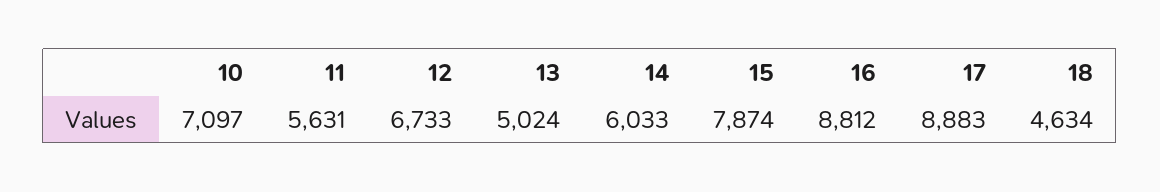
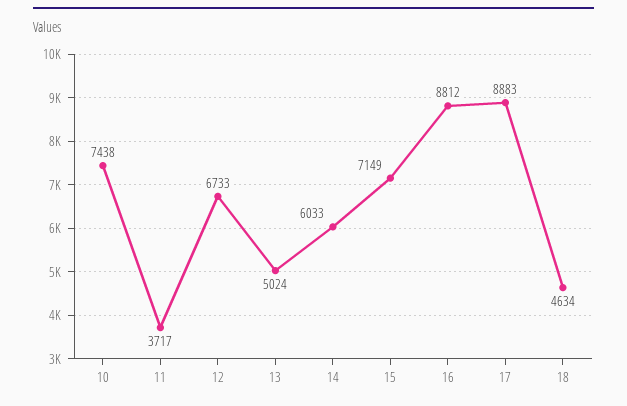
  {
-   "10": 7097,
+   "10": 7438,
-   "11": 5631,
+   "11": 3717,
    "12": 6733,
    "13": 5024,
    "14": 6033,
-   "15": 7874,
+   "15": 7149,
    "16": 8812,
    "17": 8883,
    "18": 4634
  }

